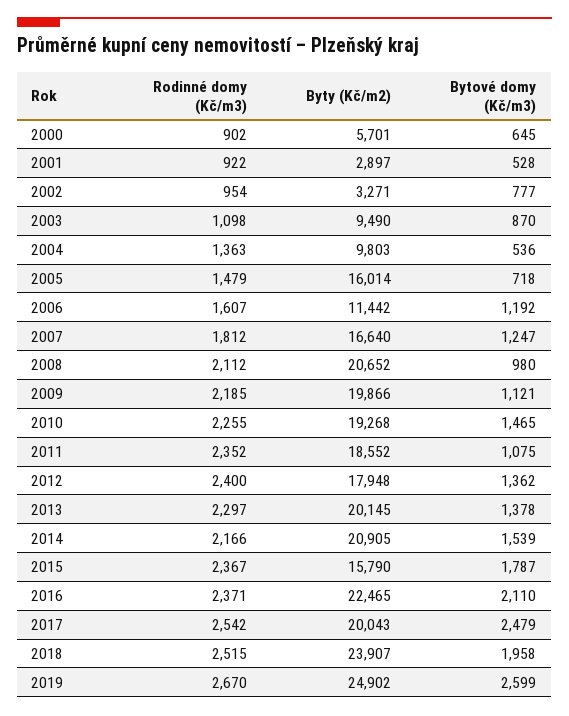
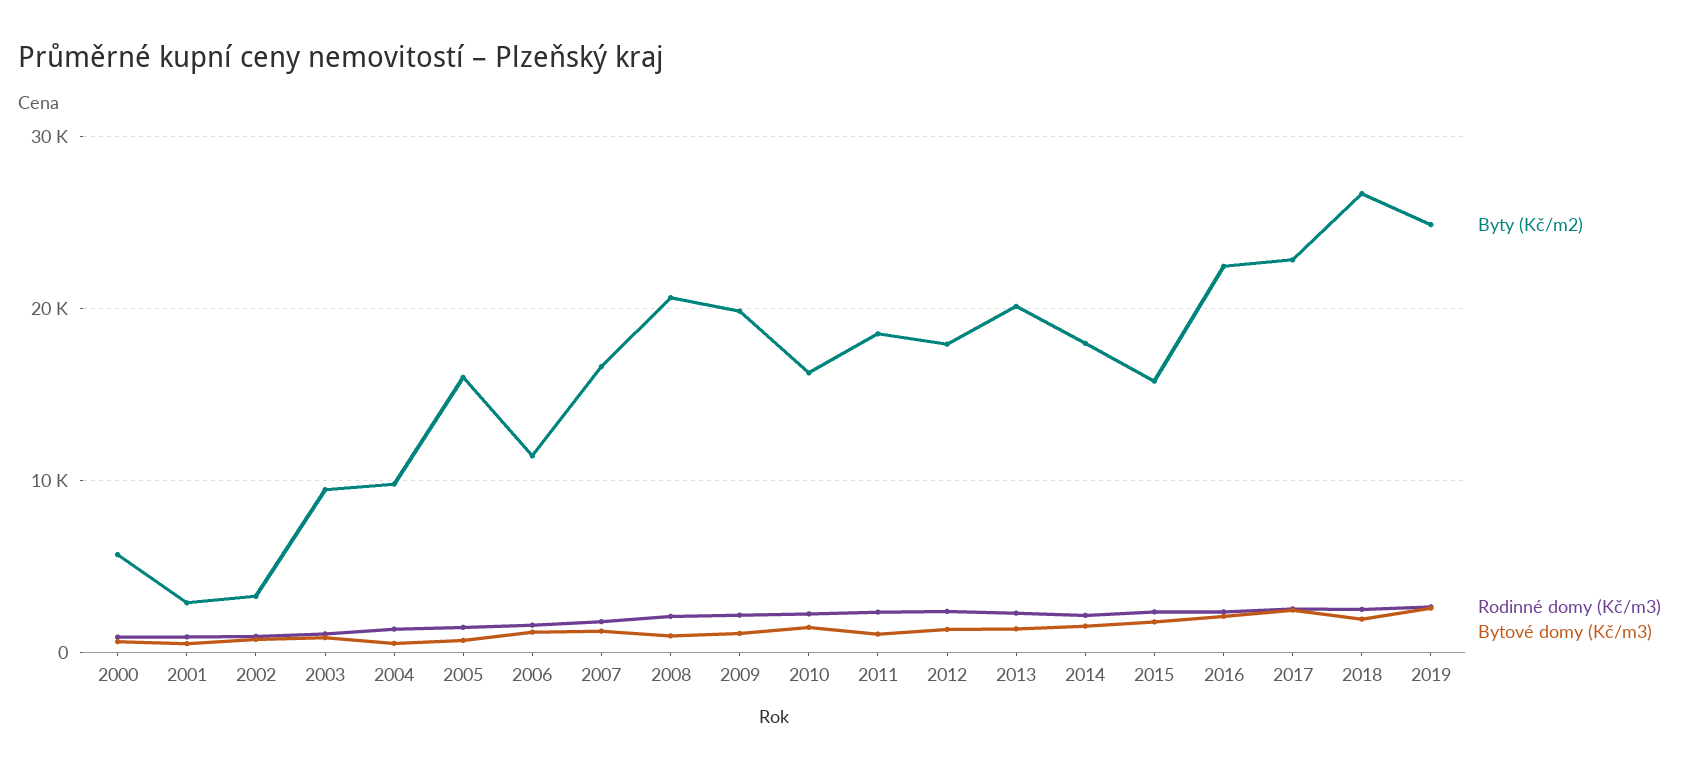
  {
    "Rodinné domy (Kč/m3)": {
      "2000": 902,
      "2001": 922,
      "2002": 954,
      "2003": 1098,
      "2004": 1363,
      "2005": 1479,
      "2006": 1607,
      "2007": 1812,
      "2008": 2112,
      "2009": 2185,
      "2010": 2255,
      "2011": 2352,
      "2012": 2400,
      "2013": 2297,
      "2014": 2166,
      "2015": 2367,
      "2016": 2371,
      "2017": 2542,
      "2018": 2515,
      "2019": 2670
    },
    "Byty (Kč/m2)": {
      "2000": 5701,
      "2001": 2897,
      "2002": 3271,
      "2003": 9490,
      "2004": 9803,
      "2005": 16014,
      "2006": 11442,
      "2007": 16640,
      "2008": 20652,
      "2009": 19866,
-     "2010": 19268,
+     "2010": 16000,
      "2011": 18552,
      "2012": 17948,
      "2013": 20145,
-     "2014": 20905,
+     "2014": 18000,
      "2015": 15790,
      "2016": 22465,
-     "2017": 20043,
+     "2017": 23000,
-     "2018": 23907,
+     "2018": 27000,
      "2019": 24902
    },
    "Bytové domy (Kč/m3)": {
      "2000": 645,
      "2001": 528,
      "2002": 777,
      "2003": 870,
      "2004": 536,
      "2005": 718,
      "2006": 1192,
      "2007": 1247,
      "2008": 980,
      "2009": 1121,
      "2010": 1465,
      "2011": 1075,
      "2012": 1362,
      "2013": 1378,
      "2014": 1539,
      "2015": 1787,
      "2016": 2110,
      "2017": 2479,
      "2018": 1958,
      "2019": 2599
    }
  }

